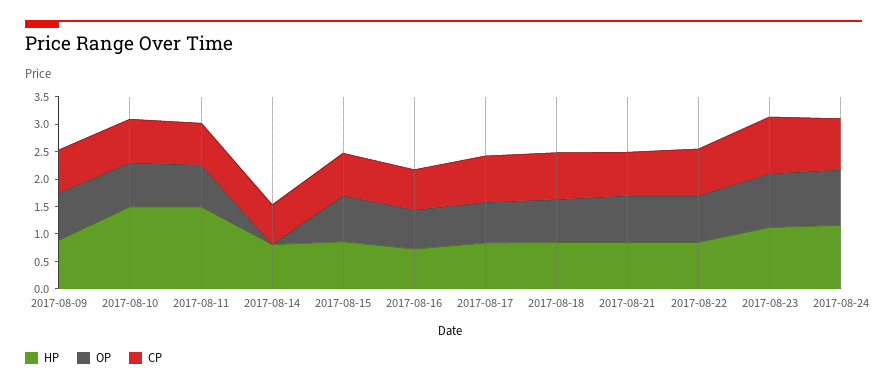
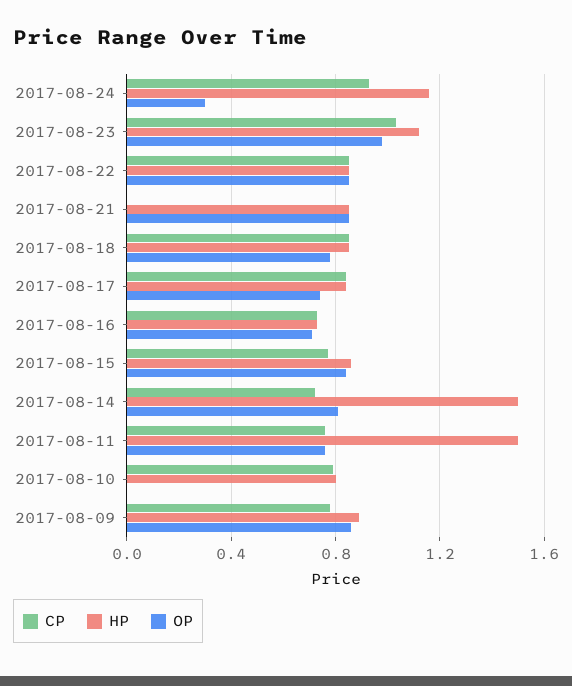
  {
    "HP": {
      "2017-08-09": 0.9,
-     "2017-08-10": 1.5,
+     "2017-08-10": 0.8,
      "2017-08-11": 1.5,
-     "2017-08-14": 0.75,
+     "2017-08-14": 1.5,
      "2017-08-15": 0.85,
      "2017-08-16": 0.75,
      "2017-08-17": 0.85,
      "2017-08-18": 0.85,
      "2017-08-21": 0.85,
      "2017-08-22": 0.85,
      "2017-08-23": 1.1,
      "2017-08-24": 1.15
    },
    "OP": {
      "2017-08-09": 0.85,
-     "2017-08-10": 0.75,
+     "2017-08-10": 0,
      "2017-08-11": 0.75,
-     "2017-08-14": 0,
+     "2017-08-14": 0.8,
      "2017-08-15": 0.85,
      "2017-08-16": 0.7,
      "2017-08-17": 0.75,
      "2017-08-18": 0.8,
      "2017-08-21": 0.85,
      "2017-08-22": 0.85,
      "2017-08-23": 1,
-     "2017-08-24": 1
+     "2017-08-24": 0.3
    },
    "CP": {
      "2017-08-09": 0.8,
      "2017-08-10": 0.8,
      "2017-08-11": 0.75,
      "2017-08-14": 0.7,
      "2017-08-15": 0.75,
      "2017-08-16": 0.75,
      "2017-08-17": 0.85,
      "2017-08-18": 0.85,
-     "2017-08-21": 0.75,
+     "2017-08-21": 0,
      "2017-08-22": 0.85,
      "2017-08-23": 1.05,
      "2017-08-24": 0.95
    }
  }

